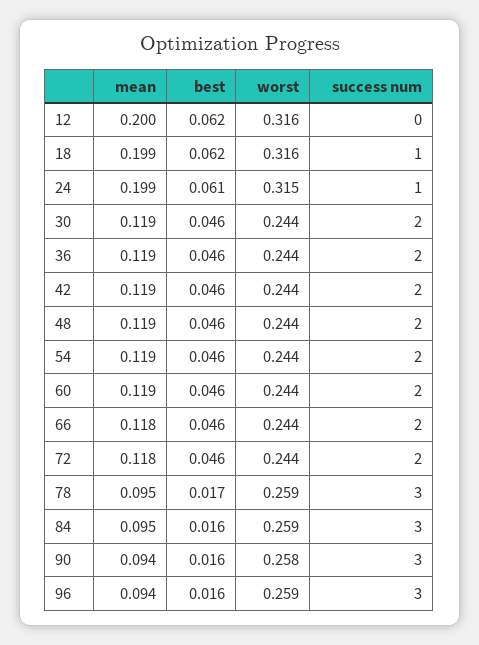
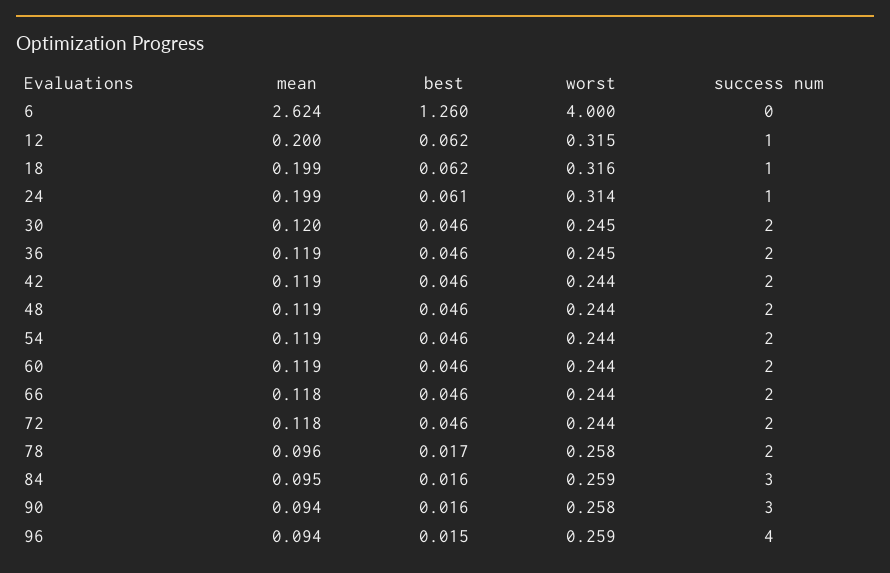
  {
    "mean": {
      "12": 0.2,
      "18": 0.199,
      "24": 0.199,
-     "30": 0.119,
+     "30": 0.12,
      "36": 0.119,
      "42": 0.119,
      "48": 0.119,
      "54": 0.119,
      "60": 0.119,
      "66": 0.118,
      "72": 0.118,
-     "78": 0.095,
+     "78": 0.096,
      "84": 0.095,
      "90": 0.094,
-     "96": 0.094
+     "96": 0.094,
+     "6": 2.624
    },
    "best": {
      "12": 0.062,
      "18": 0.062,
      "24": 0.061,
      "30": 0.046,
      "36": 0.046,
      "42": 0.046,
      "48": 0.046,
      "54": 0.046,
      "60": 0.046,
      "66": 0.046,
      "72": 0.046,
      "78": 0.017,
      "84": 0.016,
      "90": 0.016,
-     "96": 0.016
+     "96": 0.015,
+     "6": 1.26
    },
    "worst": {
-     "12": 0.316,
+     "12": 0.315,
      "18": 0.316,
-     "24": 0.315,
+     "24": 0.314,
-     "30": 0.244,
+     "30": 0.245,
-     "36": 0.244,
+     "36": 0.245,
      "42": 0.244,
      "48": 0.244,
      "54": 0.244,
      "60": 0.244,
      "66": 0.244,
      "72": 0.244,
-     "78": 0.259,
+     "78": 0.258,
      "84": 0.259,
      "90": 0.258,
-     "96": 0.259
+     "96": 0.259,
+     "6": 4
    },
    "success num": {
-     "12": 0,
+     "12": 1,
      "18": 1,
      "24": 1,
      "30": 2,
      "36": 2,
      "42": 2,
      "48": 2,
      "54": 2,
      "60": 2,
      "66": 2,
      "72": 2,
-     "78": 3,
+     "78": 2,
      "84": 3,
      "90": 3,
-     "96": 3
+     "96": 4,
+     "6": 0
    }
  }

